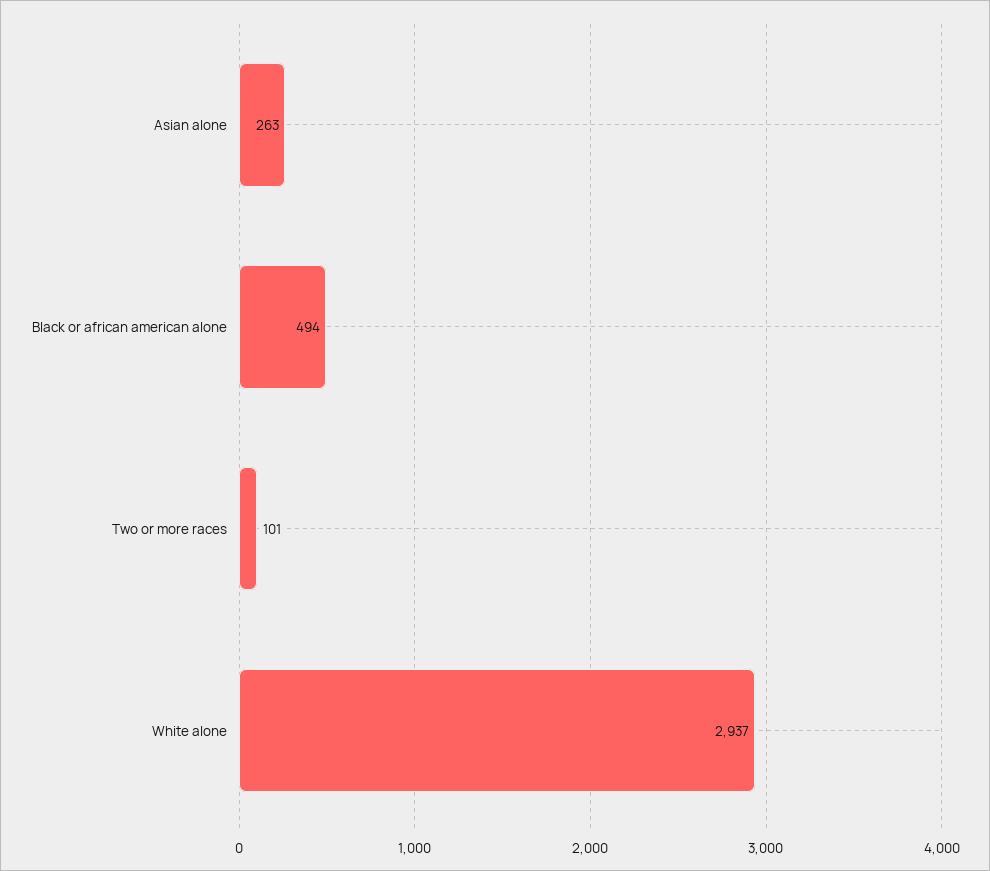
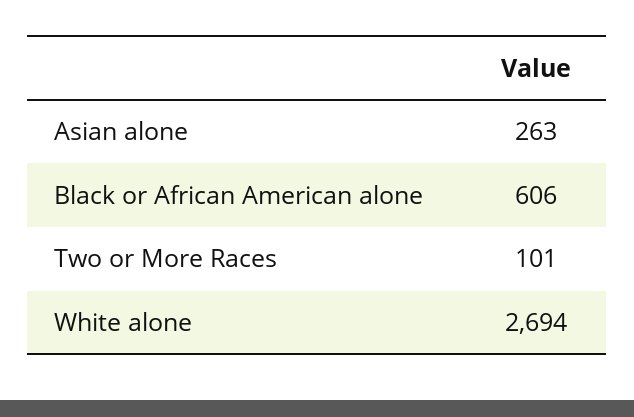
  {
    "Asian alone": 263,
-   "Black or african american alone": 494,
+   "Black or african american alone": 606,
    "Two or more races": 101,
-   "White alone": 2937
+   "White alone": 2694
  }

